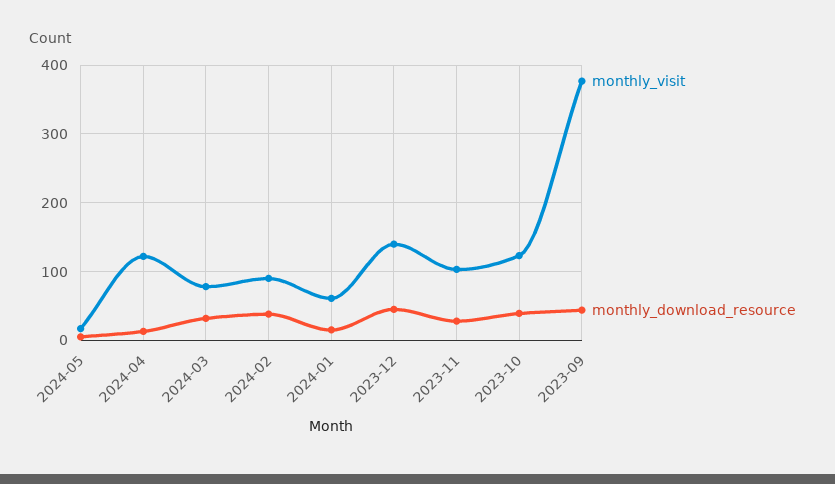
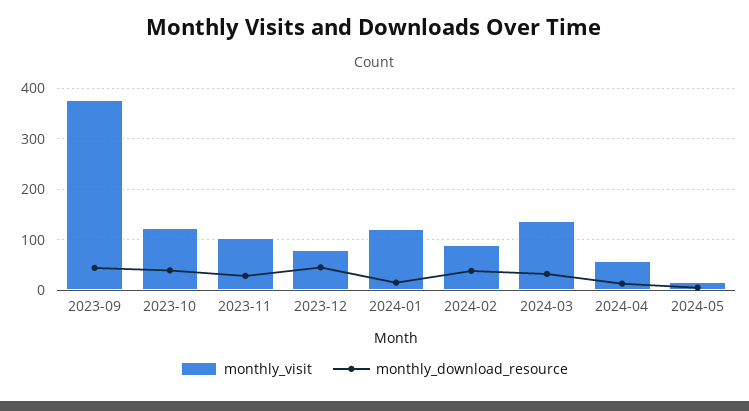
  {
    "monthly_visit": {
      "2024-05": 20,
-     "2024-04": 120,
+     "2024-04": 60,
-     "2024-03": 80,
+     "2024-03": 140,
      "2024-02": 90,
-     "2024-01": 60,
+     "2024-01": 120,
-     "2023-12": 140,
+     "2023-12": 80,
      "2023-11": 100,
      "2023-10": 120,
      "2023-09": 380
    },
    "monthly_download_resource": {
      "2024-05": 10,
      "2024-04": 10,
      "2024-03": 30,
      "2024-02": 40,
      "2024-01": 20,
      "2023-12": 50,
      "2023-11": 30,
      "2023-10": 40,
      "2023-09": 40
    }
  }

